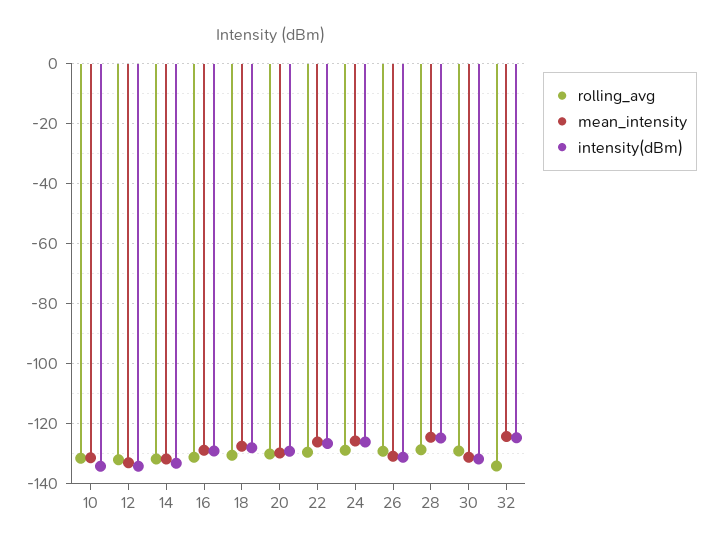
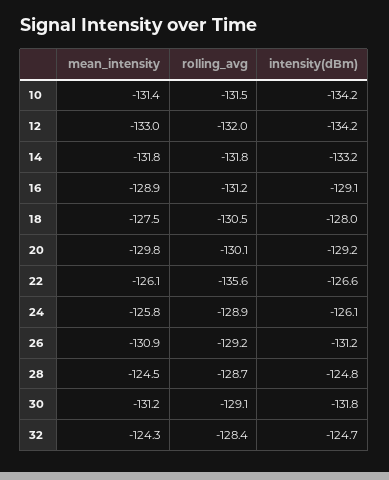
  {
    "rolling_avg": {
      "10": -131.5,
      "12": -132,
      "14": -131.8,
      "16": -131.2,
      "18": -130.5,
      "20": -130.1,
-     "22": -130,
+     "22": -135.6,
      "24": -128.9,
      "26": -129.2,
      "28": -128.7,
      "30": -129.1,
-     "32": -134
+     "32": -128.4
    },
    "mean_intensity": {
      "10": -131.4,
      "12": -133,
      "14": -131.8,
      "16": -128.9,
      "18": -127.5,
      "20": -129.8,
      "22": -126.1,
      "24": -125.8,
      "26": -130.9,
      "28": -124.5,
      "30": -131.2,
      "32": -124.3
    },
    "intensity(dBm)": {
      "10": -134.2,
      "12": -134.2,
      "14": -133.2,
      "16": -129.1,
      "18": -128,
      "20": -129.2,
      "22": -126.6,
      "24": -126.1,
      "26": -131.2,
      "28": -124.8,
      "30": -131.8,
      "32": -124.7
    }
  }

